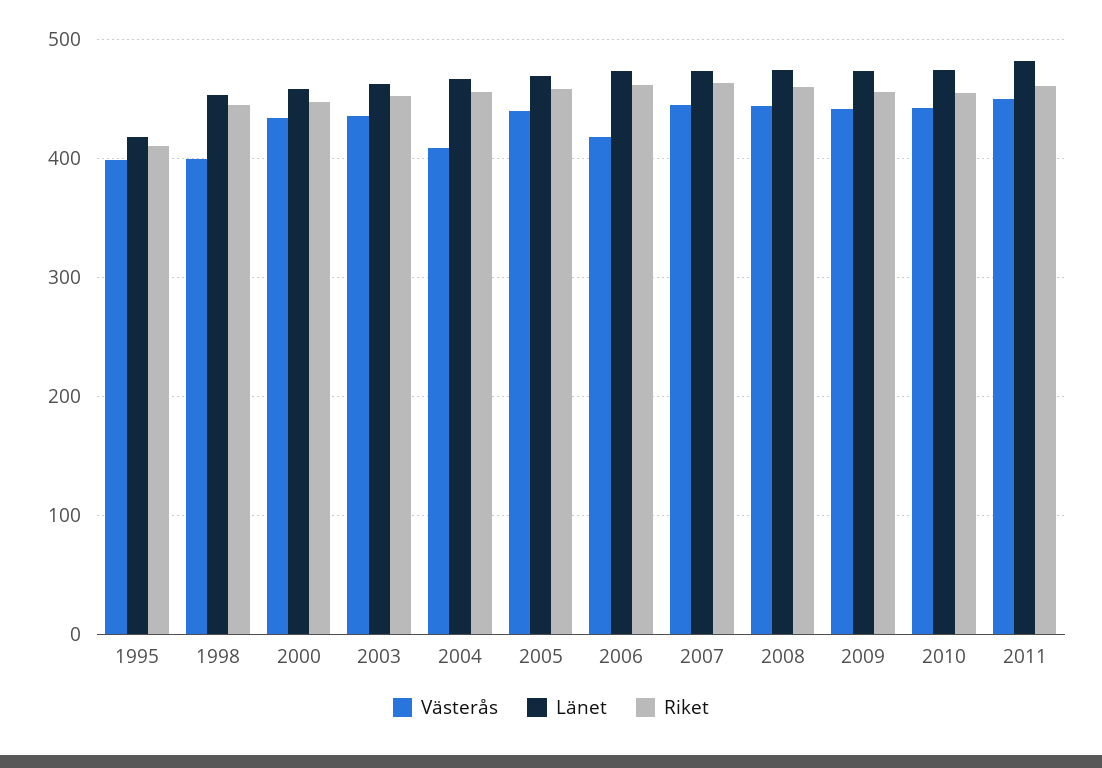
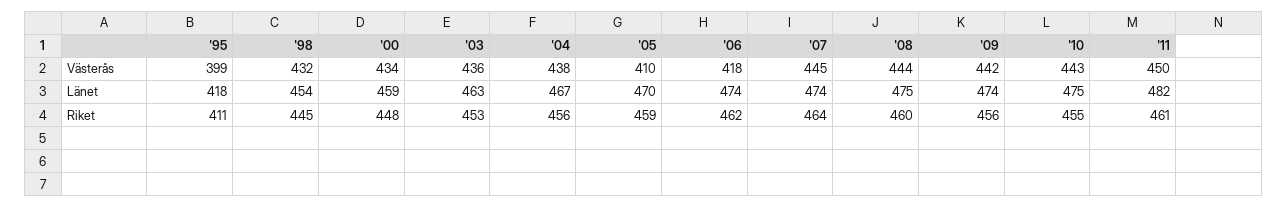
  {
    "Västerås": {
      "1995": 399,
-     "1998": 400,
+     "1998": 432,
      "2000": 434,
      "2003": 436,
-     "2004": 410,
+     "2004": 438,
-     "2005": 440,
+     "2005": 410,
      "2006": 418,
      "2007": 445,
      "2008": 444,
      "2009": 442,
      "2010": 443,
      "2011": 450
    },
    "Länet": {
      "1995": 418,
      "1998": 454,
      "2000": 459,
      "2003": 463,
      "2004": 467,
      "2005": 470,
      "2006": 474,
      "2007": 474,
      "2008": 475,
      "2009": 474,
      "2010": 475,
      "2011": 482
    },
    "Riket": {
      "1995": 411,
      "1998": 445,
      "2000": 448,
      "2003": 453,
      "2004": 456,
      "2005": 459,
      "2006": 462,
      "2007": 464,
      "2008": 460,
      "2009": 456,
      "2010": 455,
      "2011": 461
    }
  }

